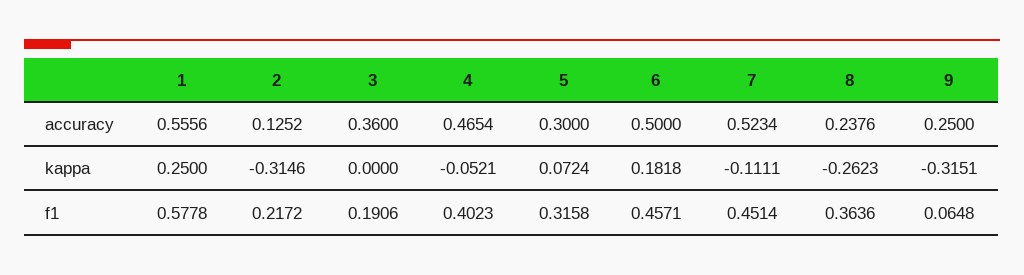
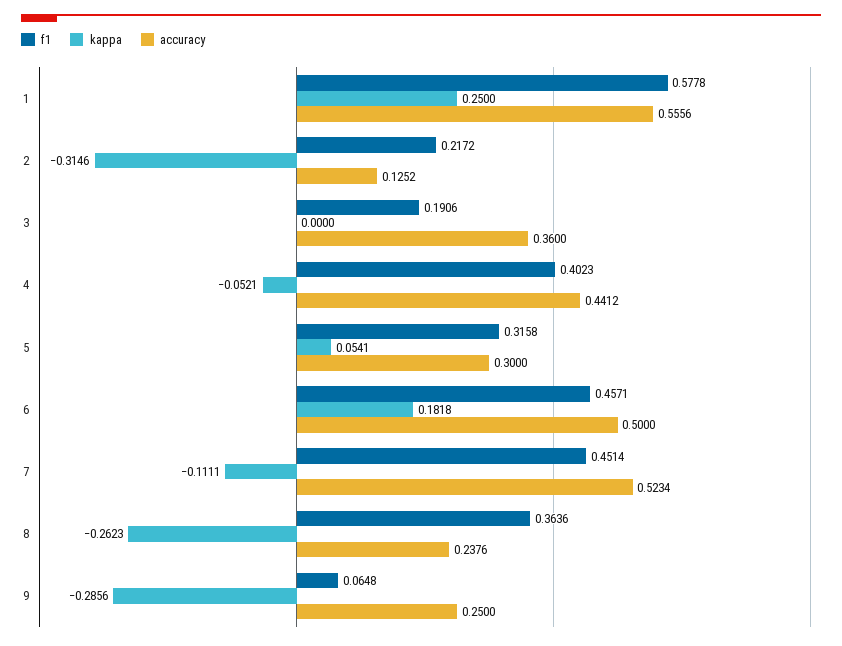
  {
    "accuracy": {
      "1": 0.5556,
      "2": 0.1252,
      "3": 0.36,
-     "4": 0.4654,
+     "4": 0.4412,
      "5": 0.3,
      "6": 0.5,
      "7": 0.5234,
      "8": 0.2376,
      "9": 0.25
    },
    "kappa": {
      "1": 0.25,
      "2": -0.3146,
      "3": 0,
      "4": -0.0521,
-     "5": 0.0724,
+     "5": 0.0541,
      "6": 0.1818,
      "7": -0.1111,
      "8": -0.2623,
-     "9": -0.3151
+     "9": -0.2856
    },
    "f1": {
      "1": 0.5778,
      "2": 0.2172,
      "3": 0.1906,
      "4": 0.4023,
      "5": 0.3158,
      "6": 0.4571,
      "7": 0.4514,
      "8": 0.3636,
      "9": 0.0648
    }
  }

